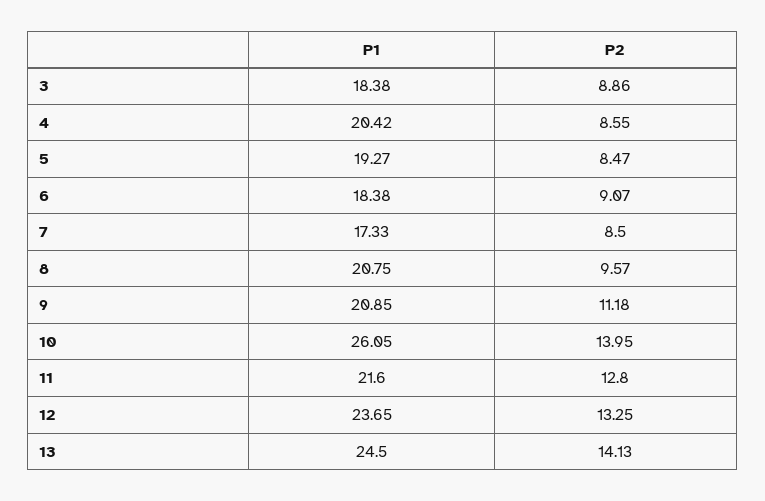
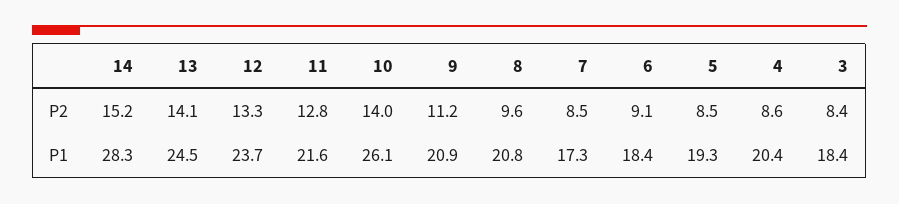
  {
    "P1": {
      "3": 18.38,
      "4": 20.42,
      "5": 19.27,
      "6": 18.38,
      "7": 17.33,
      "8": 20.75,
      "9": 20.85,
      "10": 26.05,
      "11": 21.6,
      "12": 23.65,
-     "13": 24.5
+     "13": 24.5,
+     "14": 28.3
    },
    "P2": {
-     "3": 8.86,
+     "3": 8.4,
      "4": 8.55,
      "5": 8.47,
      "6": 9.07,
      "7": 8.5,
      "8": 9.57,
      "9": 11.18,
      "10": 13.95,
      "11": 12.8,
      "12": 13.25,
-     "13": 14.13
+     "13": 14.13,
+     "14": 15.2
    }
  }

